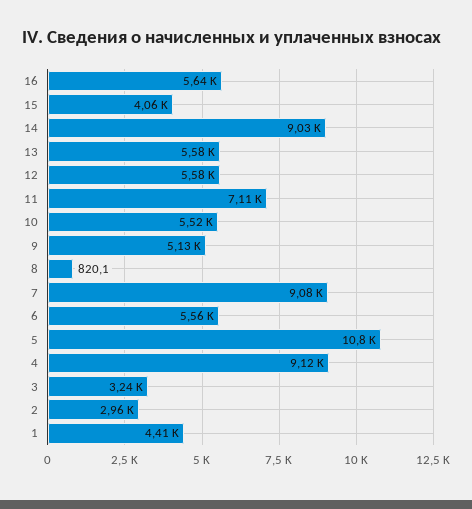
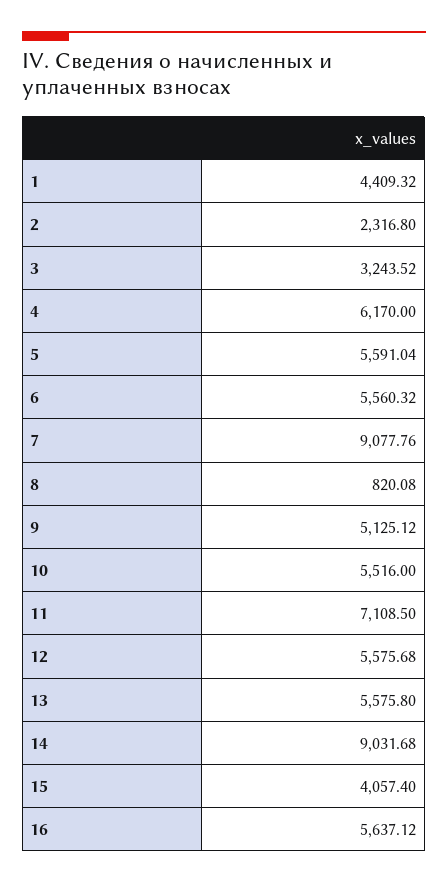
  {
    "16": 5637.12,
    "15": 4057.4,
    "14": 9031.68,
    "13": 5575.8,
    "12": 5575.68,
    "11": 7108.5,
    "10": 5516,
    "9": 5125.12,
    "8": 820.08,
    "7": 9077.76,
    "6": 5560.32,
-   "5": 10800,
+   "5": 5591.04,
-   "4": 9120,
+   "4": 6170,
    "3": 3243.52,
-   "2": 2960,
+   "2": 2316.8,
    "1": 4409.32
  }

